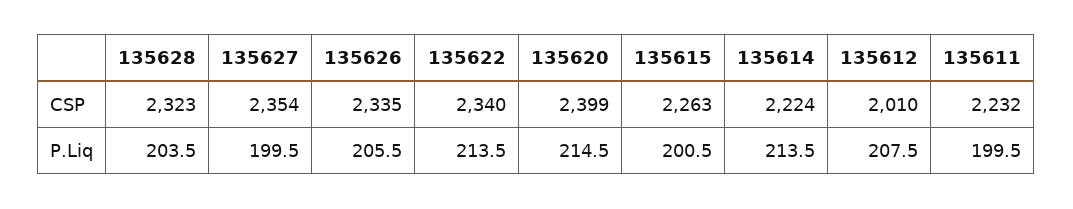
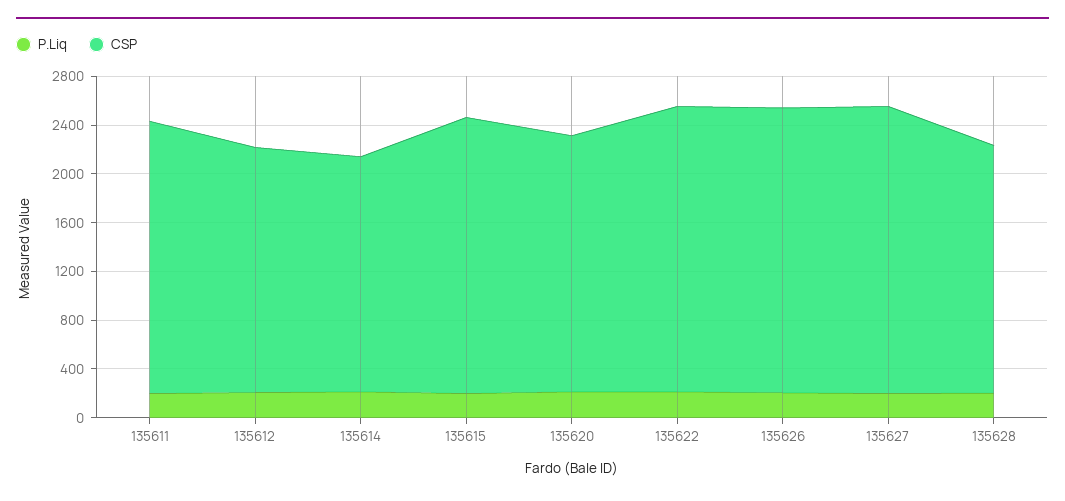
  {
    "CSP": {
-     "135628": 2323,
+     "135628": 2000,
      "135627": 2354,
      "135626": 2335,
      "135622": 2340,
-     "135620": 2399,
+     "135620": 2100,
      "135615": 2263,
-     "135614": 2224,
+     "135614": 1900,
      "135612": 2010,
      "135611": 2232
    },
    "P.Liq": {
      "135628": 203.5,
      "135627": 199.5,
      "135626": 205.5,
      "135622": 213.5,
      "135620": 214.5,
      "135615": 200.5,
      "135614": 213.5,
      "135612": 207.5,
      "135611": 199.5
    }
  }

